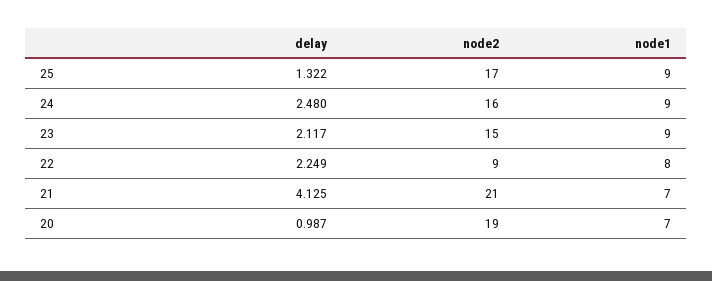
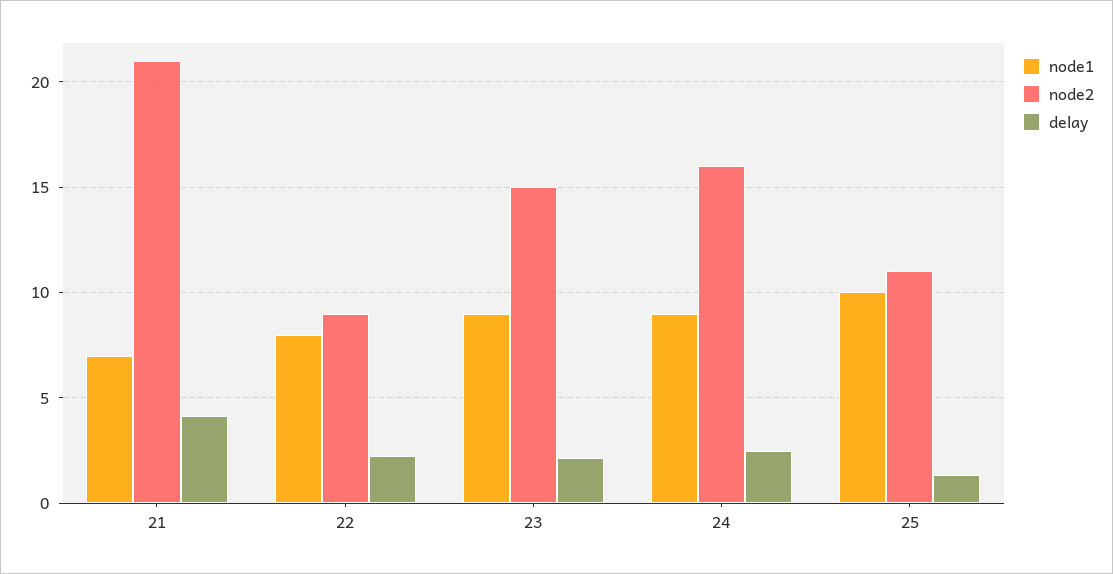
  {
    "delay": {
      "25": 1.322,
      "24": 2.48,
      "23": 2.117,
      "22": 2.249,
-     "21": 4.125,
+     "21": 4.125
-     "20": 0.987
    },
    "node2": {
-     "25": 17,
+     "25": 11,
      "24": 16,
      "23": 15,
      "22": 9,
-     "21": 21,
+     "21": 21
-     "20": 19
    },
    "node1": {
-     "25": 9,
+     "25": 10,
      "24": 9,
      "23": 9,
      "22": 8,
-     "21": 7,
+     "21": 7
-     "20": 7
    }
  }

